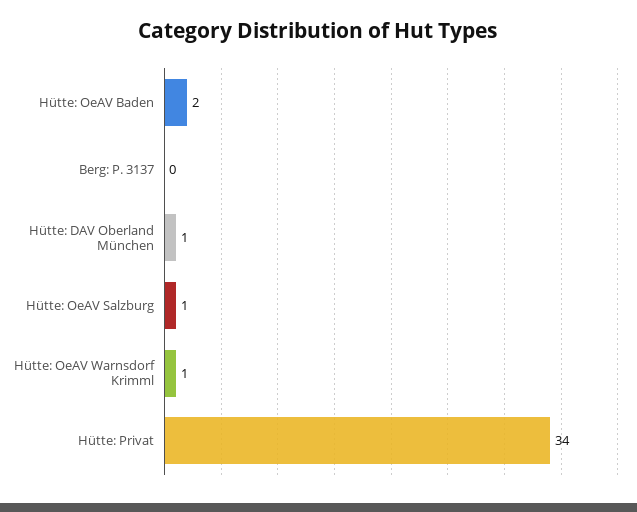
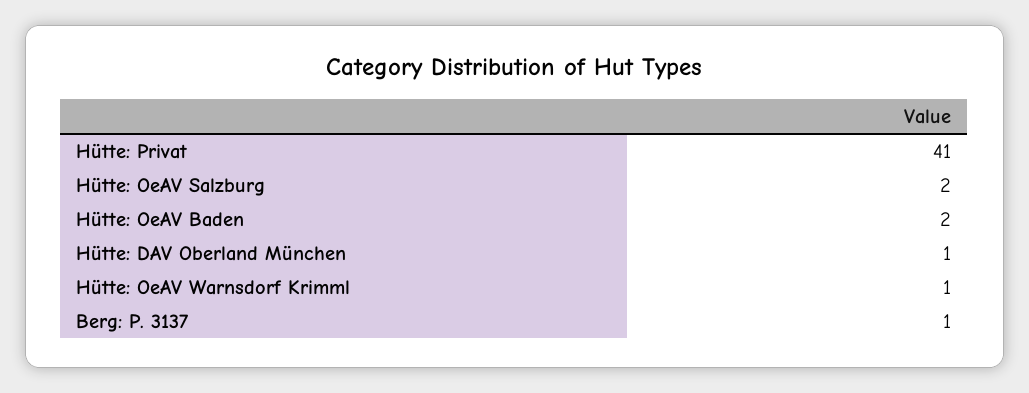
  {
    "Hütte: OeAV Baden": 2,
-   "Berg: P. 3137": 0,
+   "Berg: P. 3137": 1,
    "Hütte: DAV Oberland München": 1,
-   "Hütte: OeAV Salzburg": 1,
+   "Hütte: OeAV Salzburg": 2,
    "Hütte: OeAV Warnsdorf Krimml": 1,
-   "Hütte: Privat": 34
+   "Hütte: Privat": 41
  }

